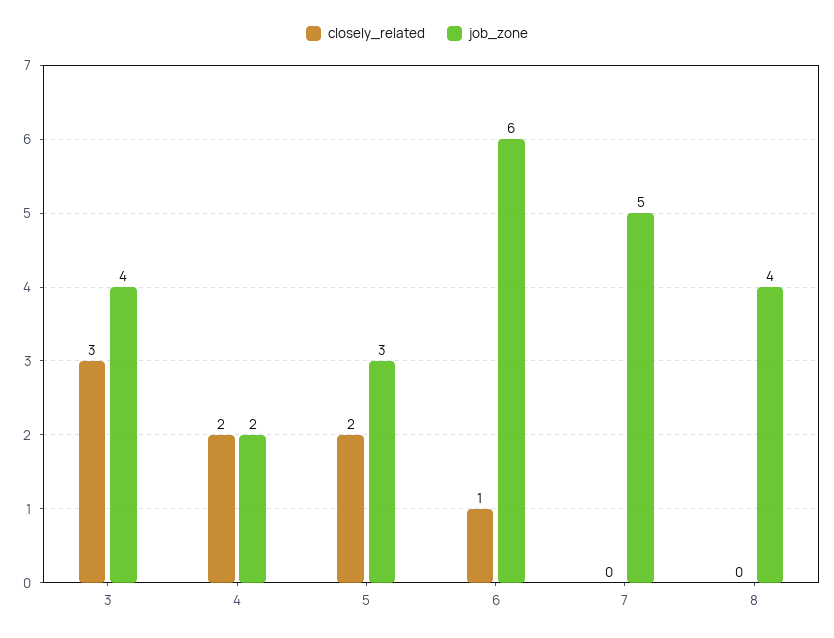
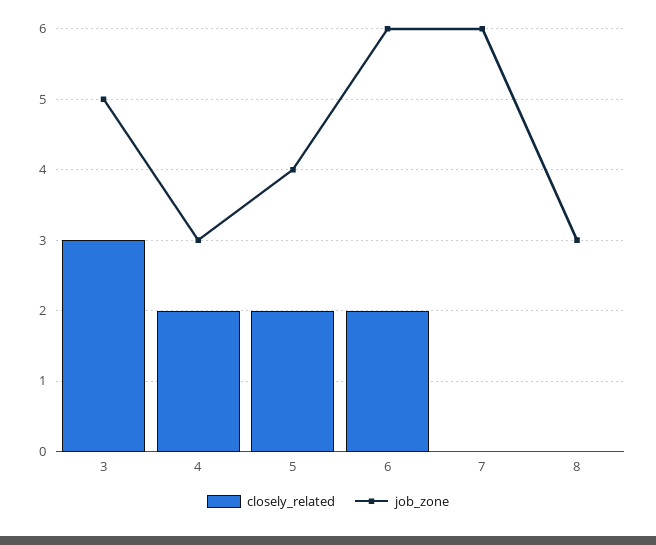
  {
    "closely_related": {
      "3": 3,
      "4": 2,
      "5": 2,
-     "6": 1,
+     "6": 2,
      "7": 0,
      "8": 0
    },
    "job_zone": {
-     "3": 4,
+     "3": 5,
-     "4": 2,
+     "4": 3,
-     "5": 3,
+     "5": 4,
      "6": 6,
-     "7": 5,
+     "7": 6,
-     "8": 4
+     "8": 3
    }
  }

